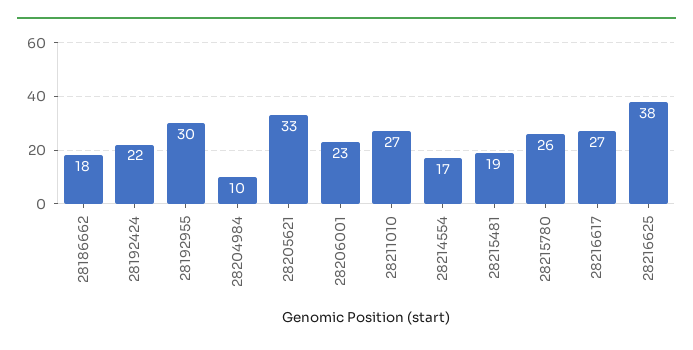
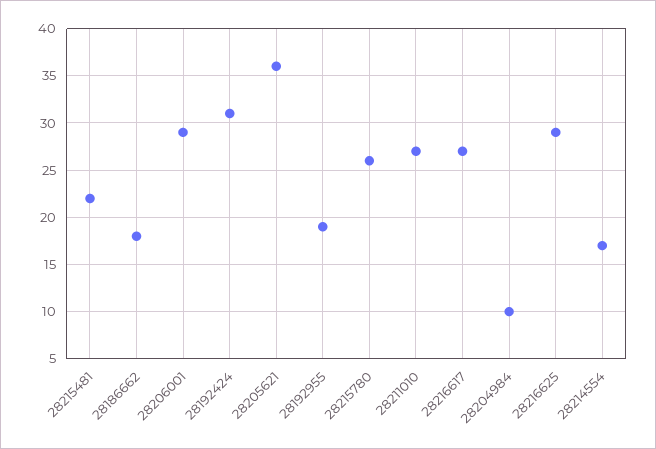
  {
    "28186662": 18,
-   "28192424": 22,
+   "28192424": 31,
-   "28192955": 30,
+   "28192955": 19,
    "28204984": 10,
-   "28205621": 33,
+   "28205621": 36,
-   "28206001": 23,
+   "28206001": 29,
    "28211010": 27,
    "28214554": 17,
-   "28215481": 19,
+   "28215481": 22,
    "28215780": 26,
    "28216617": 27,
-   "28216625": 38
+   "28216625": 29
  }

